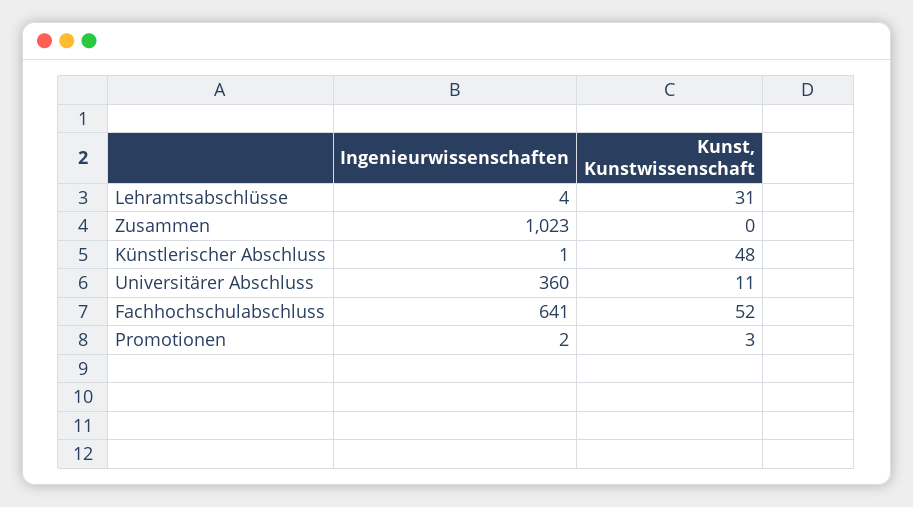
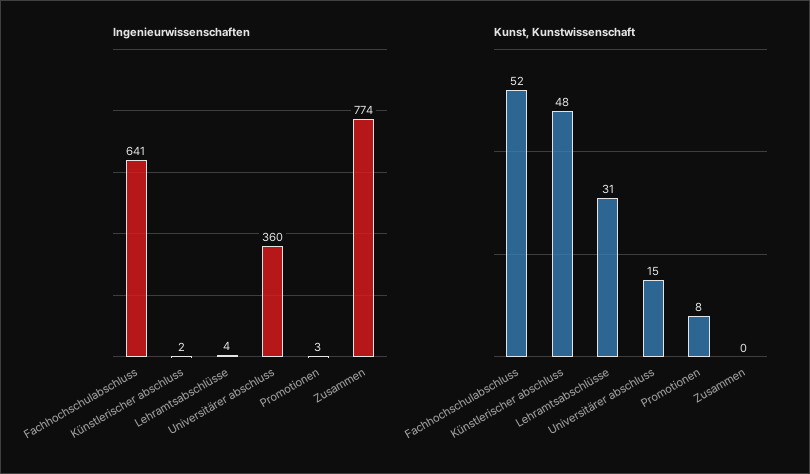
  {
    "Ingenieurwissenschaften": {
      "Lehramtsabschlüsse": 4,
-     "Zusammen": 1023,
+     "Zusammen": 774,
-     "Künstlerischer Abschluss": 1,
+     "Künstlerischer Abschluss": 2,
      "Universitärer Abschluss": 360,
      "Fachhochschulabschluss": 641,
-     "Promotionen": 2
+     "Promotionen": 3
    },
    "Kunst, Kunstwissenschaft": {
      "Lehramtsabschlüsse": 31,
      "Zusammen": 0,
      "Künstlerischer Abschluss": 48,
-     "Universitärer Abschluss": 11,
+     "Universitärer Abschluss": 15,
      "Fachhochschulabschluss": 52,
-     "Promotionen": 3
+     "Promotionen": 8
    }
  }

